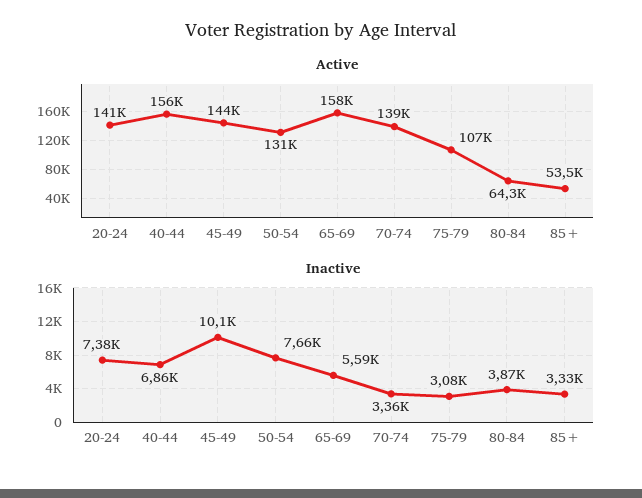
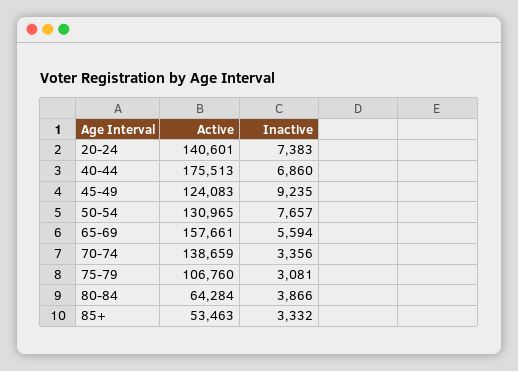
  {
    "Active": {
      "20-24": 140601,
-     "40-44": 156000,
+     "40-44": 175513,
-     "45-49": 144000,
+     "45-49": 124083,
      "50-54": 130965,
      "65-69": 157661,
      "70-74": 138659,
      "75-79": 106760,
      "80-84": 64284,
      "85+": 53463
    },
    "Inactive": {
      "20-24": 7383,
      "40-44": 6860,
-     "45-49": 10100,
+     "45-49": 9235,
      "50-54": 7657,
      "65-69": 5594,
      "70-74": 3356,
      "75-79": 3081,
      "80-84": 3866,
      "85+": 3332
    }
  }

